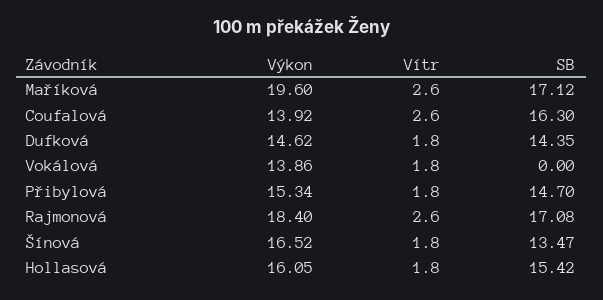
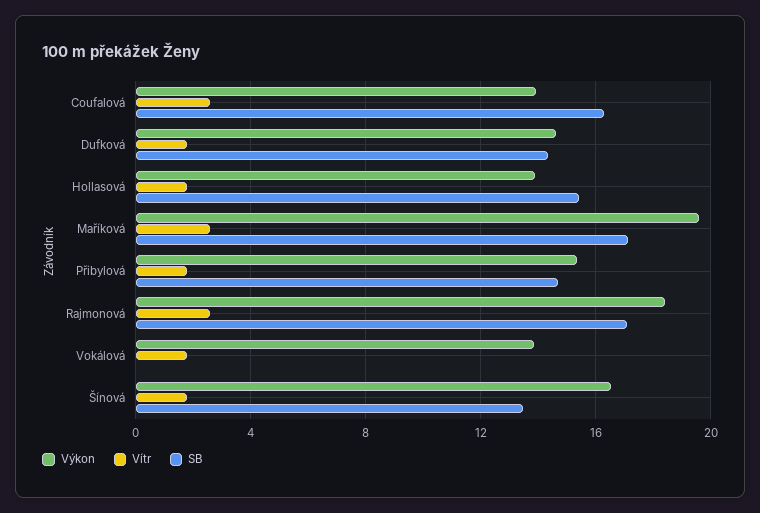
  {
    "Výkon": {
      "Maříková": 19.6,
      "Coufalová": 13.92,
      "Dufková": 14.62,
      "Vokálová": 13.86,
      "Přibylová": 15.34,
      "Rajmonová": 18.4,
      "Šínová": 16.52,
-     "Hollasová": 16.05
+     "Hollasová": 14
    },
    "Vítr": {
      "Maříková": 2.6,
      "Coufalová": 2.6,
      "Dufková": 1.8,
      "Vokálová": 1.8,
      "Přibylová": 1.8,
      "Rajmonová": 2.6,
      "Šínová": 1.8,
      "Hollasová": 1.8
    },
    "SB": {
      "Maříková": 17.12,
      "Coufalová": 16.3,
      "Dufková": 14.35,
      "Vokálová": 0,
      "Přibylová": 14.7,
      "Rajmonová": 17.08,
      "Šínová": 13.47,
      "Hollasová": 15.42
    }
  }

